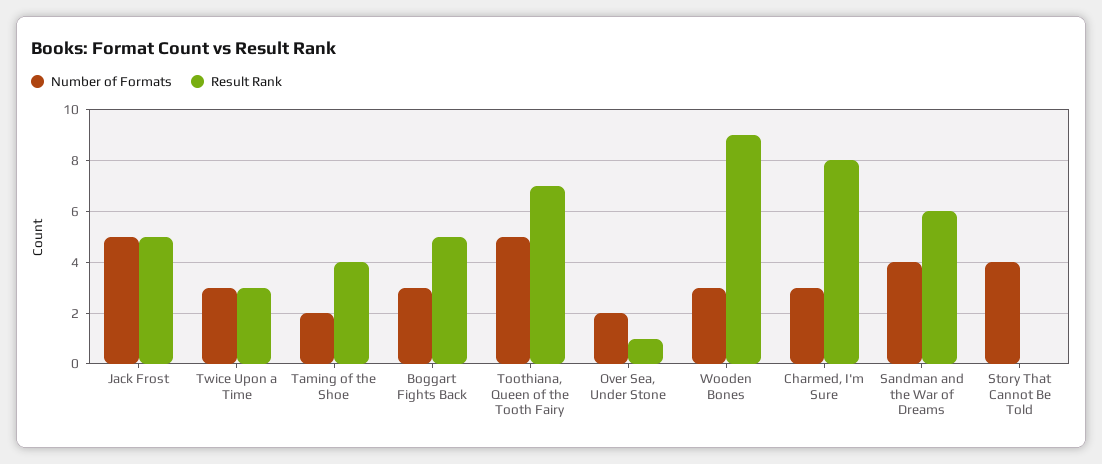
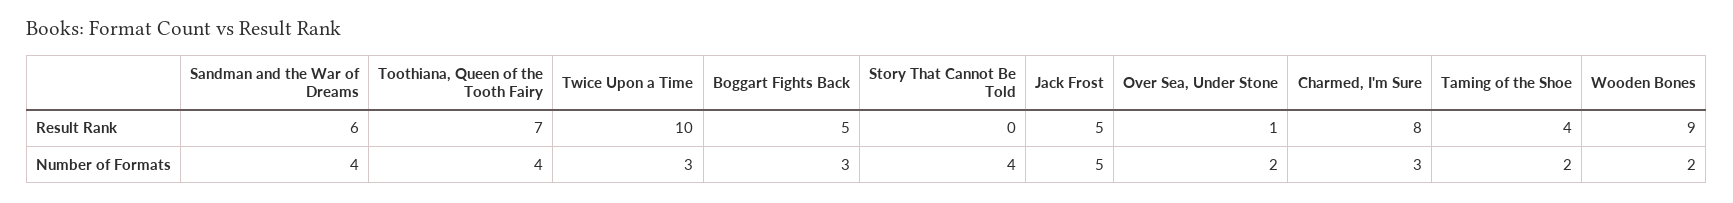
  {
    "Number of Formats": {
      "Jack Frost": 5,
      "Twice Upon a Time": 3,
      "Taming of the Shoe": 2,
      "Boggart Fights Back": 3,
-     "Toothiana, Queen of the Tooth Fairy": 5,
+     "Toothiana, Queen of the Tooth Fairy": 4,
      "Over Sea, Under Stone": 2,
-     "Wooden Bones": 3,
+     "Wooden Bones": 2,
      "Charmed, I'm Sure": 3,
      "Sandman and the War of Dreams": 4,
      "Story That Cannot Be Told": 4
    },
    "Result Rank": {
      "Jack Frost": 5,
-     "Twice Upon a Time": 3,
+     "Twice Upon a Time": 10,
      "Taming of the Shoe": 4,
      "Boggart Fights Back": 5,
      "Toothiana, Queen of the Tooth Fairy": 7,
      "Over Sea, Under Stone": 1,
      "Wooden Bones": 9,
      "Charmed, I'm Sure": 8,
      "Sandman and the War of Dreams": 6,
      "Story That Cannot Be Told": 0
    }
  }

